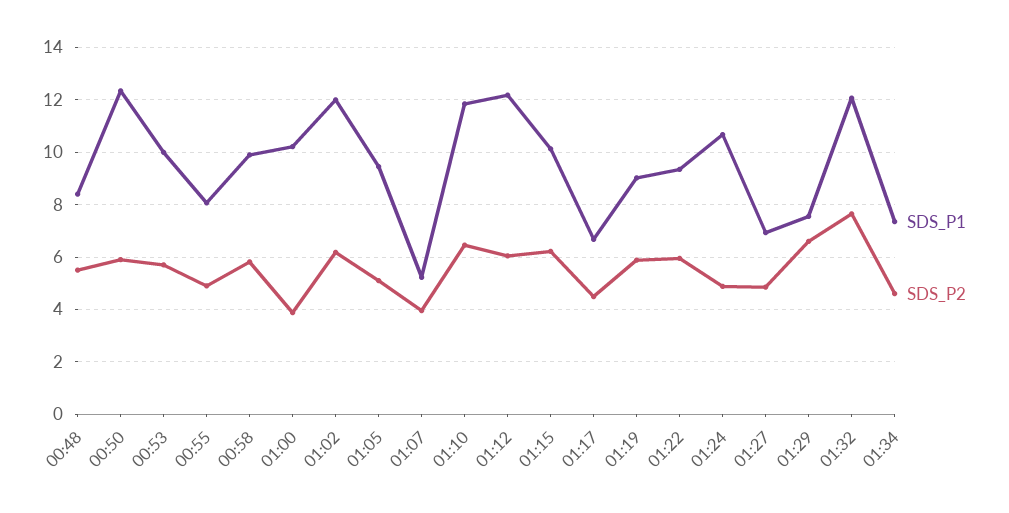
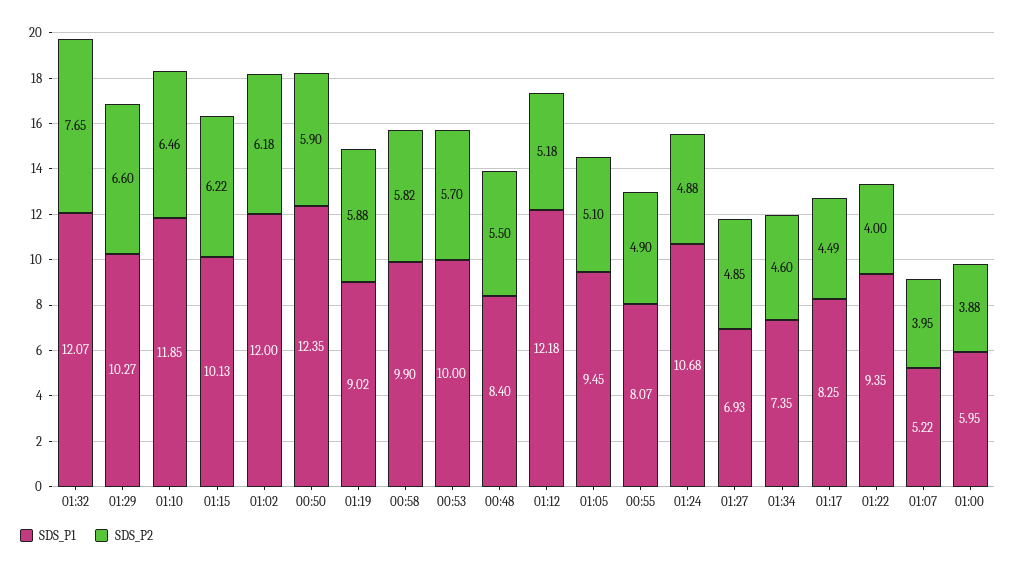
  {
    "SDS_P1": {
      "00:48": 8.4,
      "00:50": 12.35,
      "00:53": 10,
      "00:55": 8.07,
      "00:58": 9.9,
-     "01:00": 10.25,
+     "01:00": 5.95,
      "01:02": 12,
      "01:05": 9.45,
      "01:07": 5.22,
      "01:10": 11.85,
      "01:12": 12.18,
      "01:15": 10.13,
-     "01:17": 6.75,
+     "01:17": 8.25,
      "01:19": 9.02,
      "01:22": 9.35,
      "01:24": 10.68,
      "01:27": 6.93,
-     "01:29": 7.5,
+     "01:29": 10.27,
      "01:32": 12.07,
      "01:34": 7.35
    },
    "SDS_P2": {
      "00:48": 5.5,
      "00:50": 5.9,
      "00:53": 5.7,
      "00:55": 4.9,
      "00:58": 5.82,
      "01:00": 3.88,
      "01:02": 6.18,
      "01:05": 5.1,
      "01:07": 3.95,
      "01:10": 6.46,
-     "01:12": 6,
+     "01:12": 5.18,
      "01:15": 6.22,
      "01:17": 4.49,
      "01:19": 5.88,
-     "01:22": 6,
+     "01:22": 4,
      "01:24": 4.88,
      "01:27": 4.85,
      "01:29": 6.6,
      "01:32": 7.65,
      "01:34": 4.6
    }
  }

